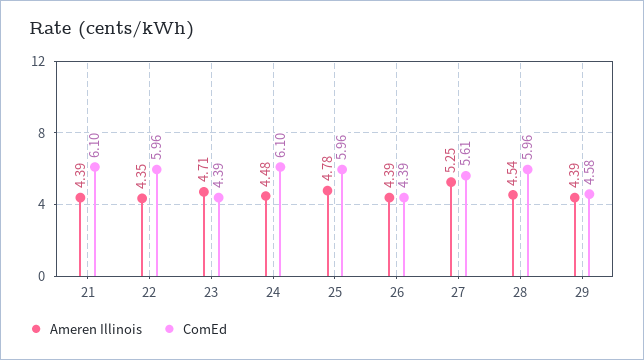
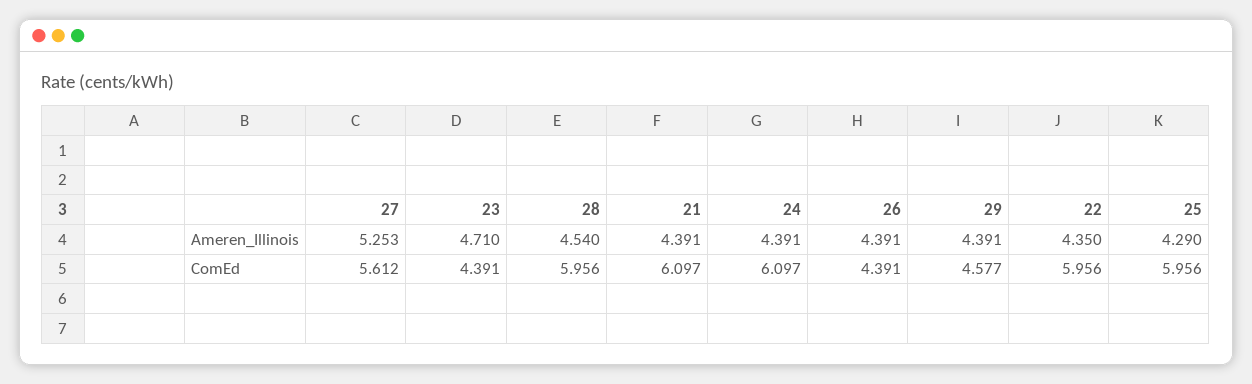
  {
    "Ameren Illinois": {
      "21": 4.391,
      "22": 4.35,
      "23": 4.71,
-     "24": 4.48,
+     "24": 4.391,
-     "25": 4.78,
+     "25": 4.29,
      "26": 4.391,
      "27": 5.253,
      "28": 4.54,
      "29": 4.391
    },
    "ComEd": {
      "21": 6.097,
      "22": 5.956,
      "23": 4.391,
      "24": 6.097,
      "25": 5.956,
      "26": 4.391,
      "27": 5.612,
      "28": 5.956,
      "29": 4.577
    }
  }

